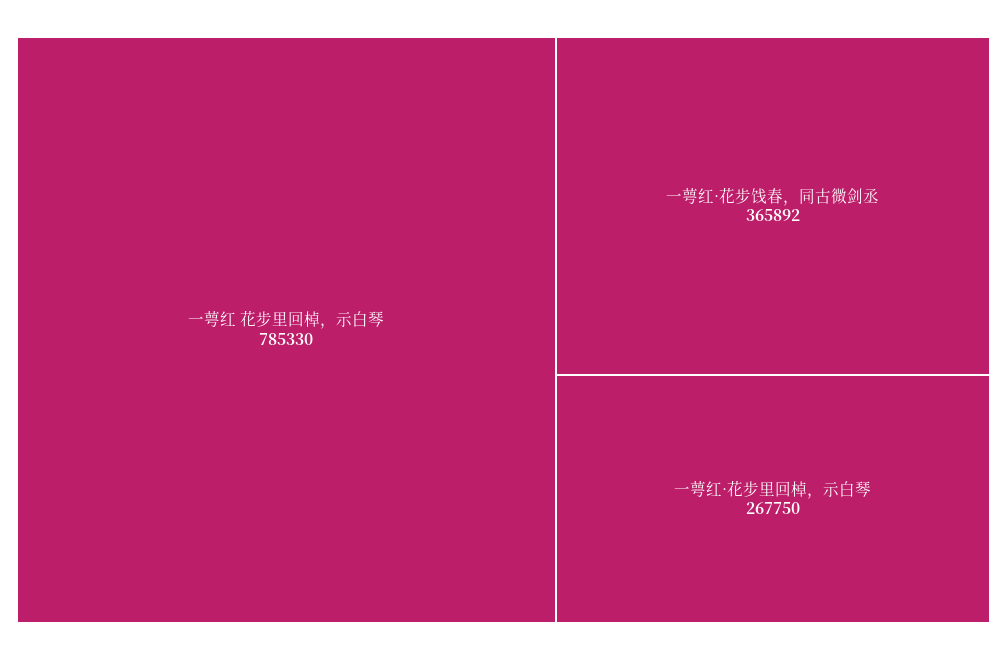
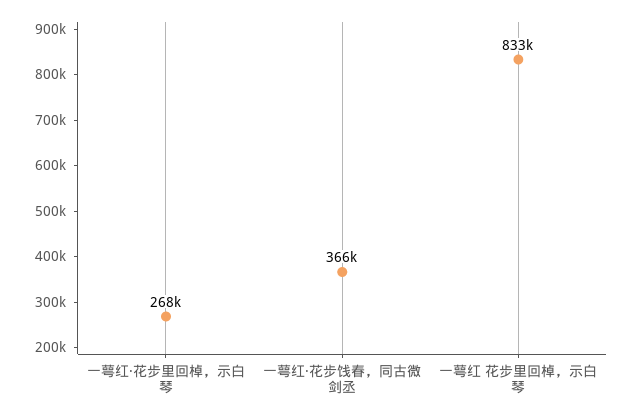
  {
-   "一萼红 花步里回棹，示白琴": 785330,
+   "一萼红 花步里回棹，示白琴": 833000,
    "一萼红·花步饯春，同古微剑丞": 365892,
    "一萼红·花步里回棹，示白琴": 267750
  }

